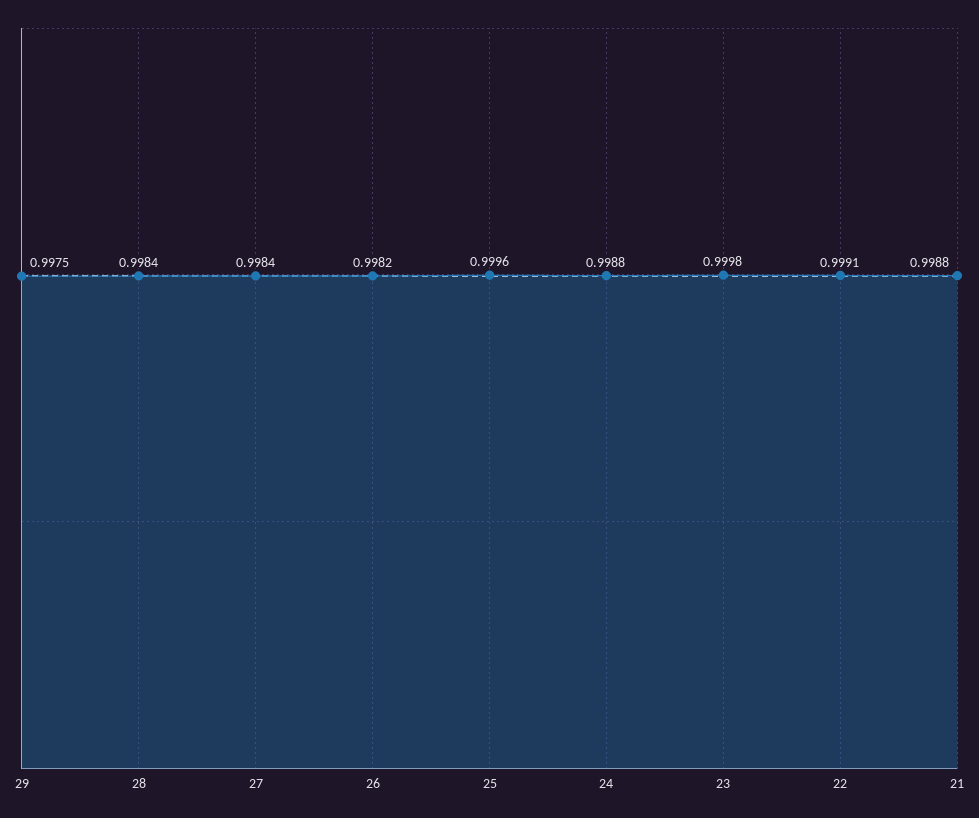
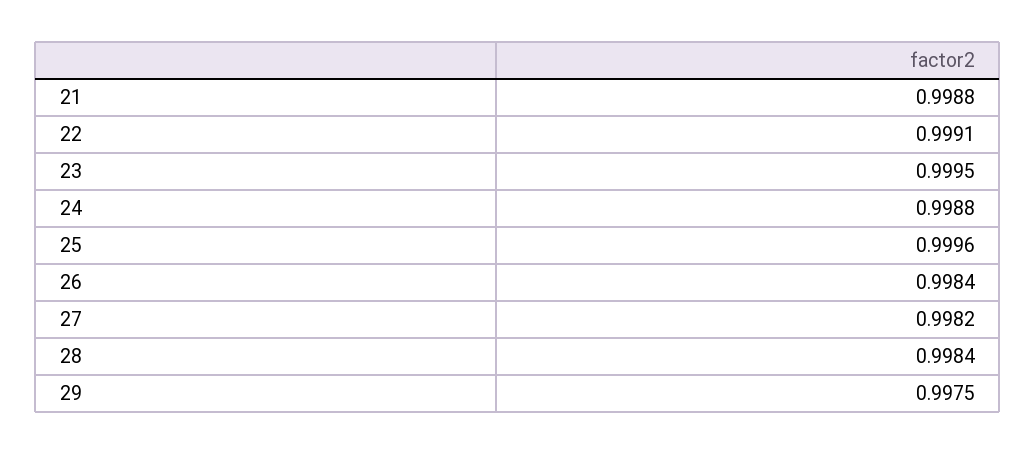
  {
    "29": 0.9975,
    "28": 0.9984,
-   "27": 0.9984,
+   "27": 0.9982,
-   "26": 0.9982,
+   "26": 0.9984,
    "25": 0.9996,
    "24": 0.9988,
-   "23": 0.9998,
+   "23": 0.9995,
    "22": 0.9991,
    "21": 0.9988
  }

